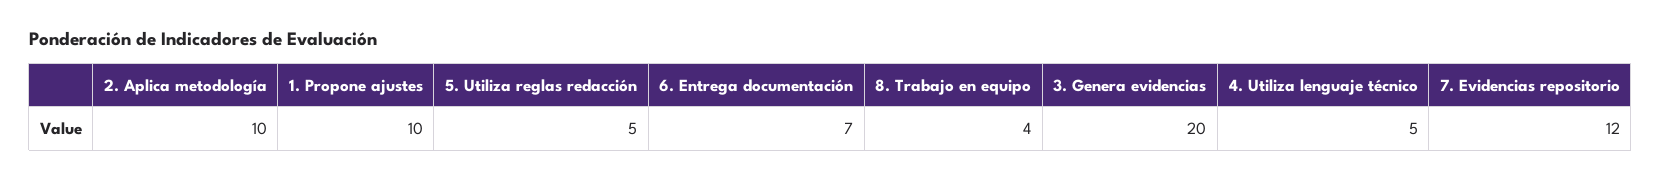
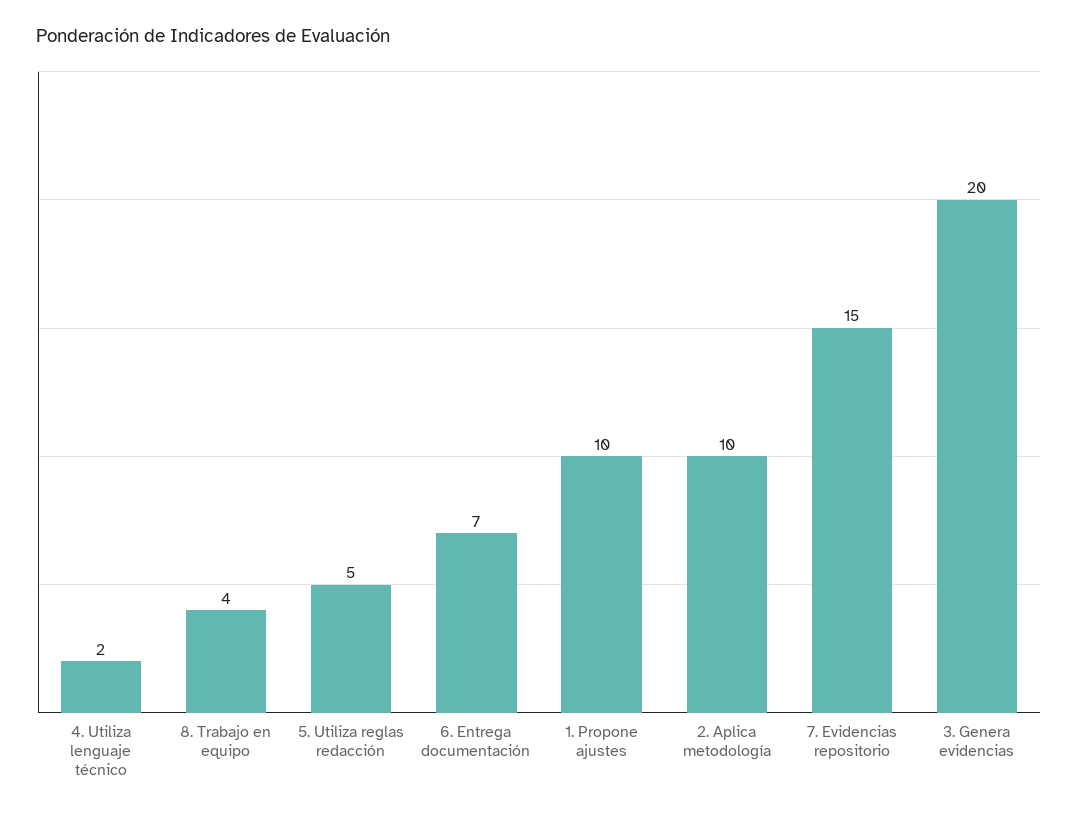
  {
    "2. Aplica metodología": 10,
    "1. Propone ajustes": 10,
    "5. Utiliza reglas redacción": 5,
    "6. Entrega documentación": 7,
    "8. Trabajo en equipo": 4,
    "3. Genera evidencias": 20,
-   "4. Utiliza lenguaje técnico": 5,
+   "4. Utiliza lenguaje técnico": 2,
-   "7. Evidencias repositorio": 12
+   "7. Evidencias repositorio": 15
  }

